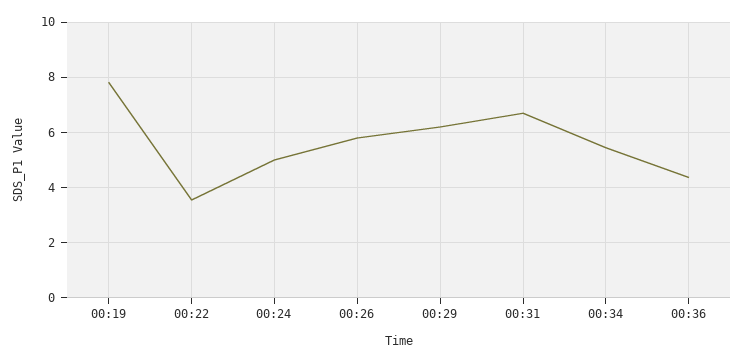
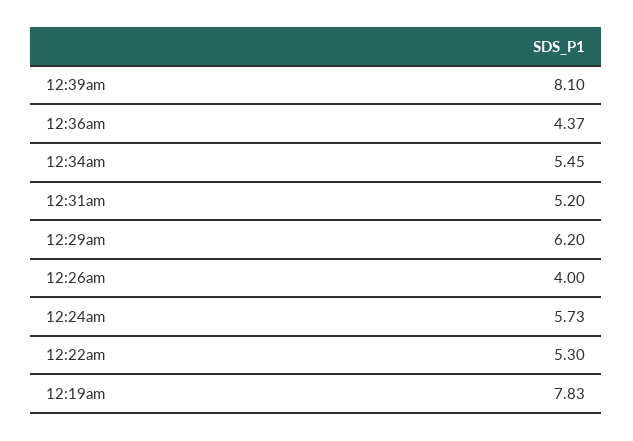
  {
    "00:19": 7.83,
-   "00:22": 3.5,
+   "00:22": 5.3,
-   "00:24": 5,
+   "00:24": 5.73,
-   "00:26": 5.75,
+   "00:26": 4,
    "00:29": 6.2,
-   "00:31": 6.75,
+   "00:31": 5.2,
    "00:34": 5.45,
-   "00:36": 4.37
+   "00:36": 4.37,
+   "12:39am": 8.1
  }

